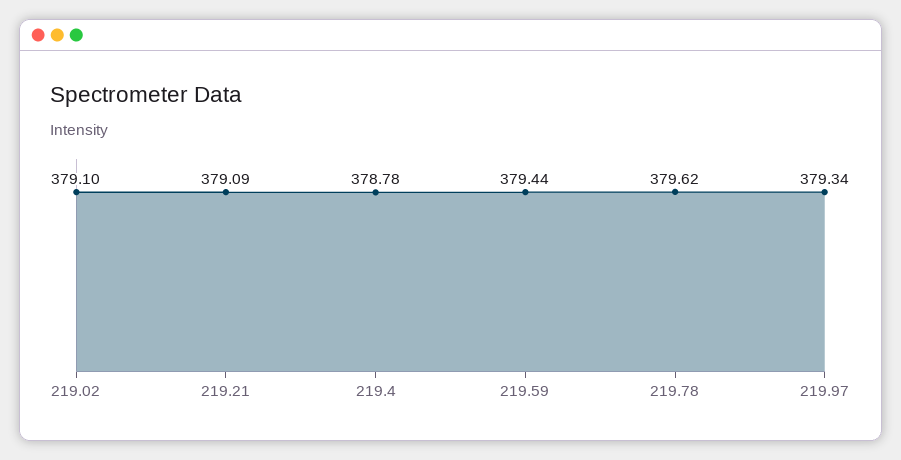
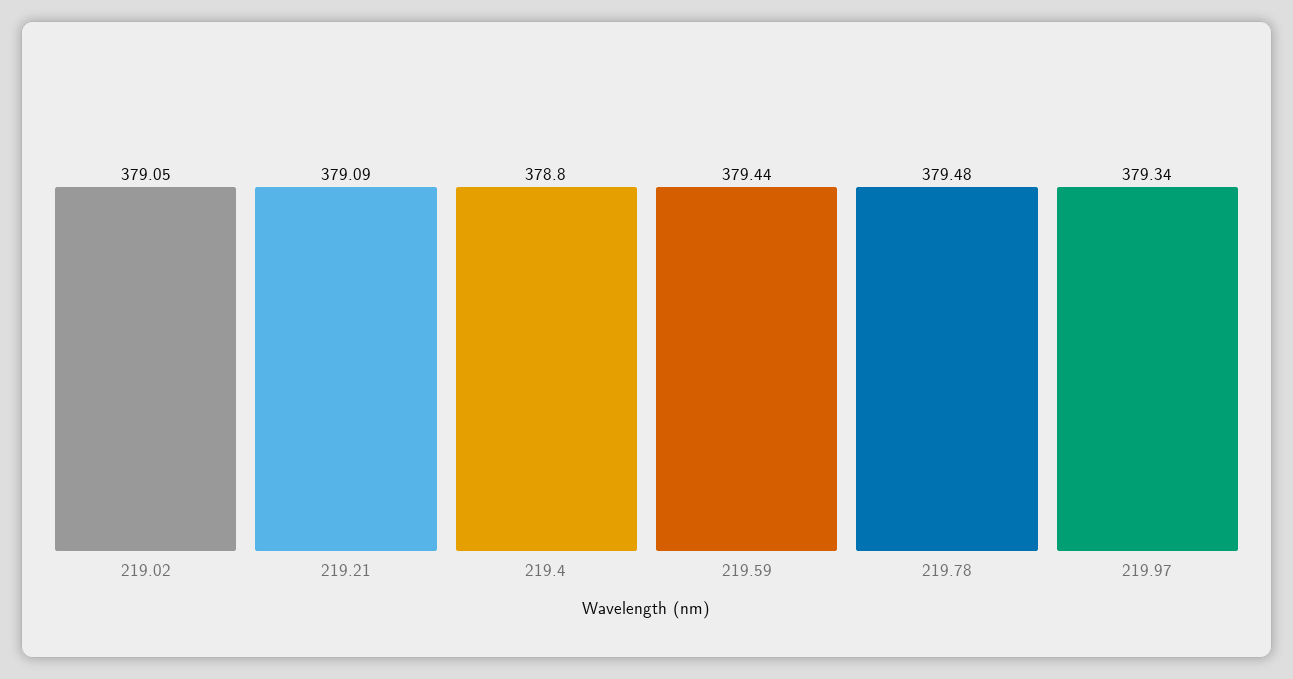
  {
-   "219.02": 379.1,
+   "219.02": 379.05,
    "219.21": 379.09,
-   "219.4": 378.78,
+   "219.4": 378.8,
    "219.59": 379.44,
-   "219.78": 379.62,
+   "219.78": 379.48,
    "219.97": 379.34
  }

